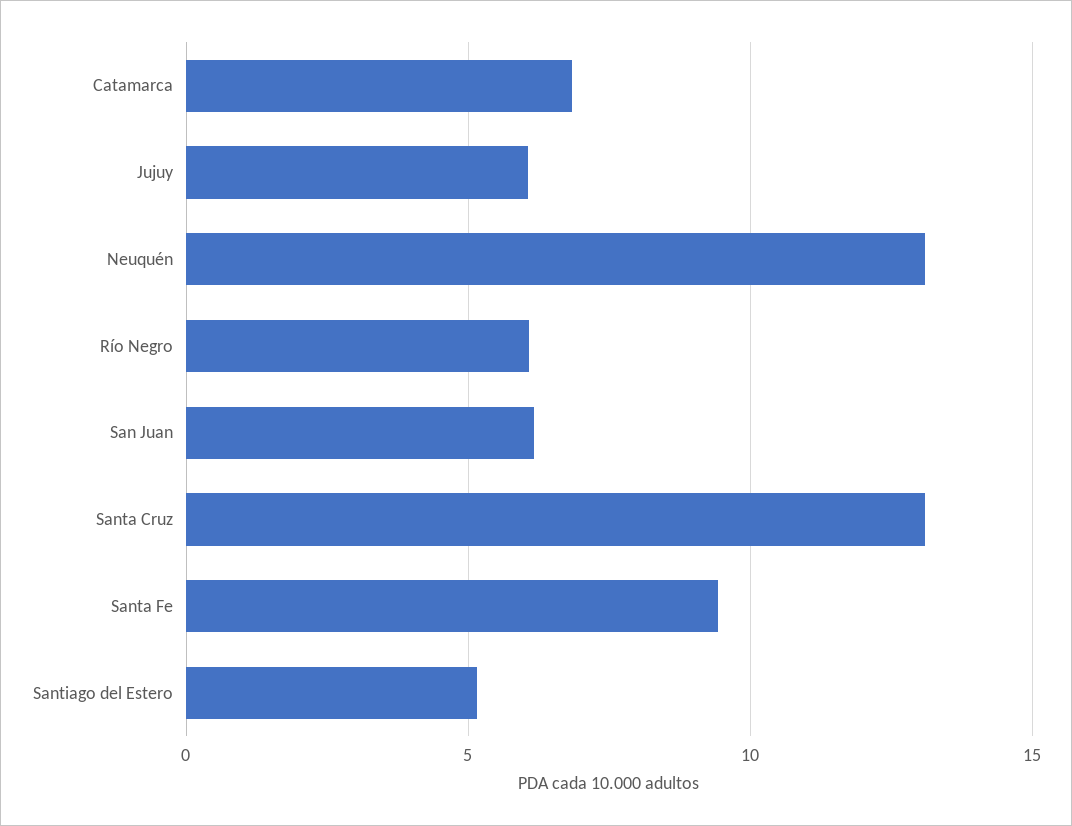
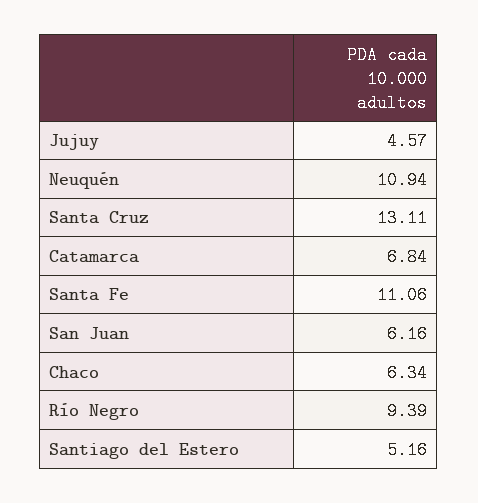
  {
    "Catamarca": 6.84,
-   "Jujuy": 6,
+   "Jujuy": 4.57,
-   "Neuquén": 13,
+   "Neuquén": 10.94,
-   "Río Negro": 6,
+   "Río Negro": 9.39,
    "San Juan": 6.16,
    "Santa Cruz": 13.11,
-   "Santa Fe": 9.5,
+   "Santa Fe": 11.06,
-   "Santiago del Estero": 5.16
+   "Santiago del Estero": 5.16,
+   "Chaco": 6.34
  }

